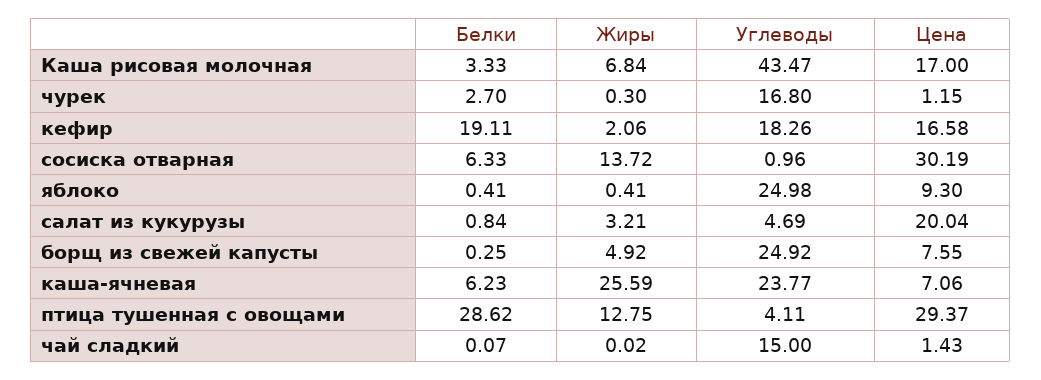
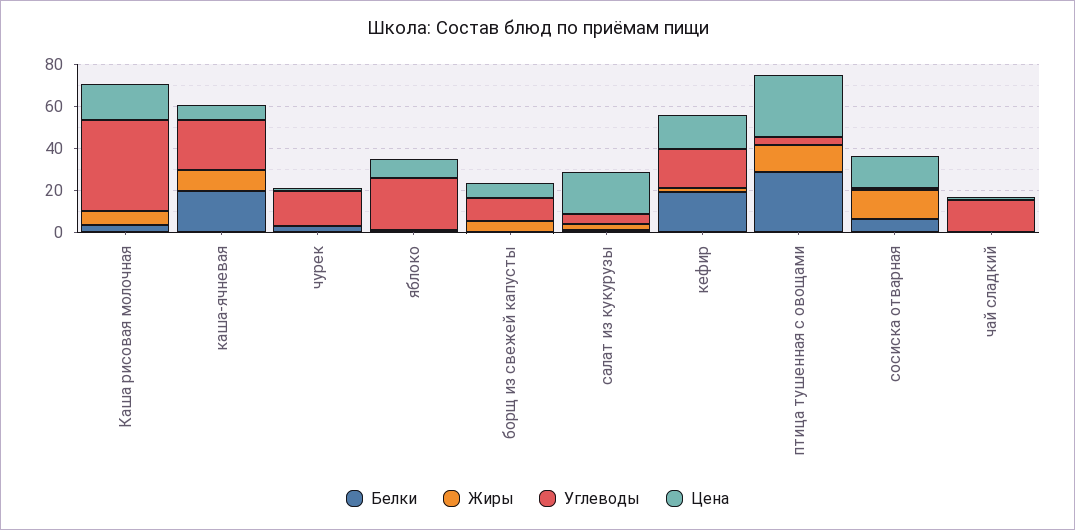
  {
    "Белки": {
      "Каша рисовая молочная": 3.33,
      "чурек": 2.7,
      "кефир": 19.11,
      "сосиска отварная": 6.33,
      "яблоко": 0.41,
      "салат из кукурузы": 0.84,
      "борщ из свежей капусты": 0.25,
-     "каша-ячневая": 6.23,
+     "каша-ячневая": 20,
      "птица тушенная с овощами": 28.62,
      "чай сладкий": 0.07
    },
    "Жиры": {
      "Каша рисовая молочная": 6.84,
      "чурек": 0.3,
      "кефир": 2.06,
      "сосиска отварная": 13.72,
      "яблоко": 0.41,
      "салат из кукурузы": 3.21,
      "борщ из свежей капусты": 4.92,
-     "каша-ячневая": 25.59,
+     "каша-ячневая": 10,
      "птица тушенная с овощами": 12.75,
      "чай сладкий": 0.02
    },
    "Углеводы": {
      "Каша рисовая молочная": 43.47,
      "чурек": 16.8,
      "кефир": 18.26,
      "сосиска отварная": 0.96,
      "яблоко": 24.98,
      "салат из кукурузы": 4.69,
-     "борщ из свежей капусты": 24.92,
+     "борщ из свежей капусты": 10,
      "каша-ячневая": 23.77,
      "птица тушенная с овощами": 4.11,
      "чай сладкий": 15
    },
    "Цена": {
      "Каша рисовая молочная": 17,
      "чурек": 1.15,
      "кефир": 16.58,
-     "сосиска отварная": 30.19,
+     "сосиска отварная": 15,
      "яблоко": 9.3,
      "салат из кукурузы": 20.04,
      "борщ из свежей капусты": 7.55,
      "каша-ячневая": 7.06,
      "птица тушенная с овощами": 29.37,
      "чай сладкий": 1.43
    }
  }

